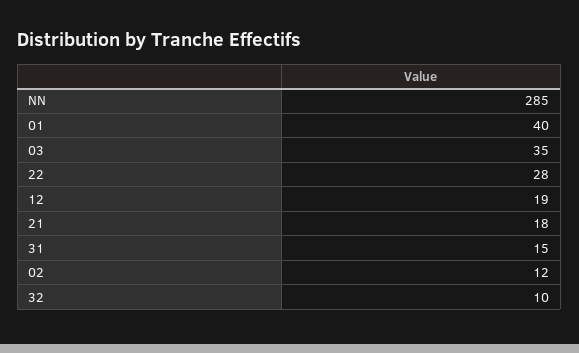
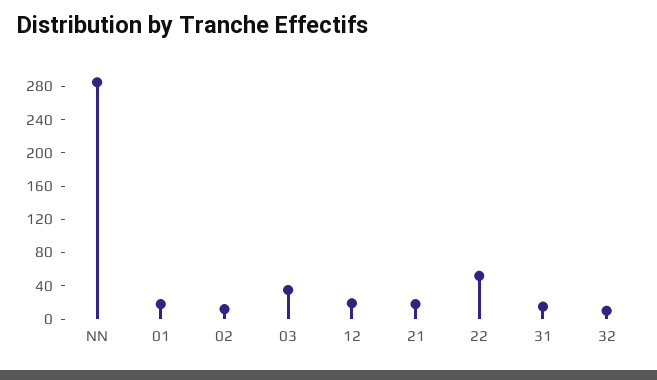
  {
    "NN": 285,
-   "01": 40,
+   "01": 20,
    "03": 35,
-   "22": 28,
+   "22": 50,
    "12": 19,
    "21": 18,
    "31": 15,
    "02": 12,
    "32": 10
  }

